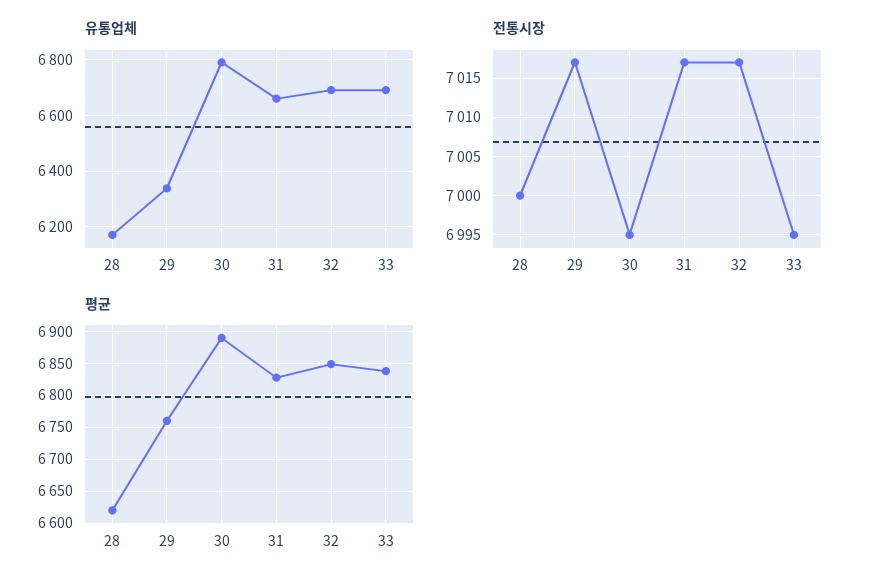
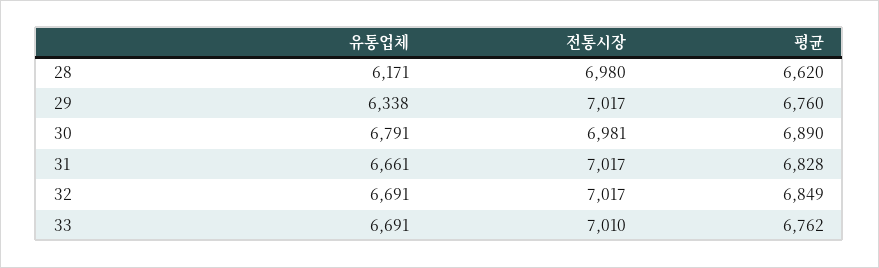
  {
    "유통업체": {
      "28": 6171,
      "29": 6338,
      "30": 6791,
      "31": 6661,
      "32": 6691,
      "33": 6691
    },
    "전통시장": {
-     "28": 7000,
+     "28": 6980,
      "29": 7017,
-     "30": 6995,
+     "30": 6981,
      "31": 7017,
      "32": 7017,
-     "33": 6995
+     "33": 7010
    },
    "평균": {
      "28": 6620,
      "29": 6760,
      "30": 6890,
      "31": 6828,
      "32": 6849,
-     "33": 6840
+     "33": 6762
    }
  }

